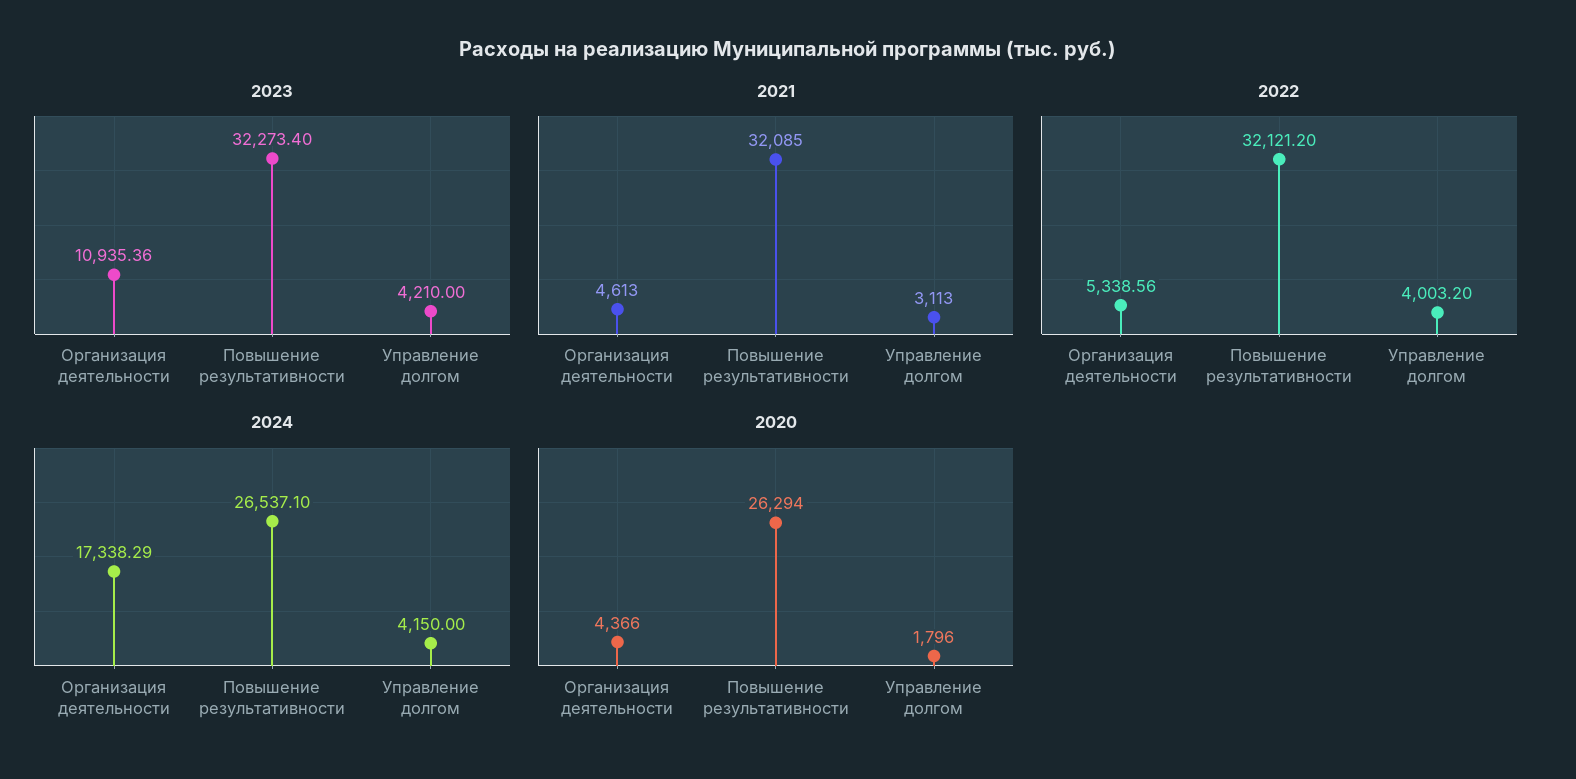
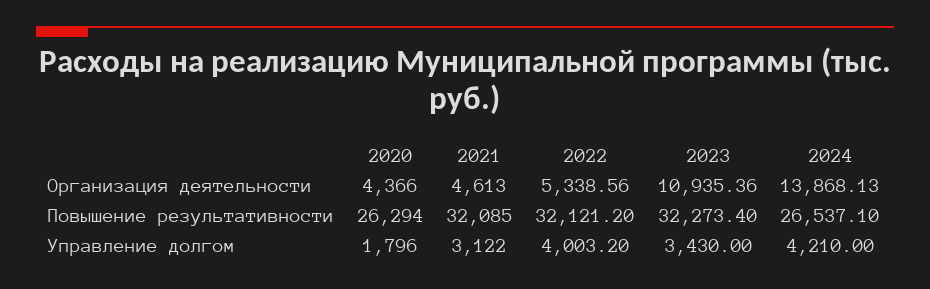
  {
    "2023": {
      "Организация деятельности": 10935.36,
      "Повышение результативности": 32273.4,
-     "Управление долгом": 4210
+     "Управление долгом": 3430
    },
    "2021": {
      "Организация деятельности": 4613,
      "Повышение результативности": 32085,
-     "Управление долгом": 3113
+     "Управление долгом": 3122
    },
    "2022": {
      "Организация деятельности": 5338.56,
      "Повышение результативности": 32121.2,
      "Управление долгом": 4003.2
    },
    "2024": {
-     "Организация деятельности": 17338.29,
+     "Организация деятельности": 13868.13,
      "Повышение результативности": 26537.1,
-     "Управление долгом": 4150
+     "Управление долгом": 4210
    },
    "2020": {
      "Организация деятельности": 4366,
      "Повышение результативности": 26294,
      "Управление долгом": 1796
    }
  }

